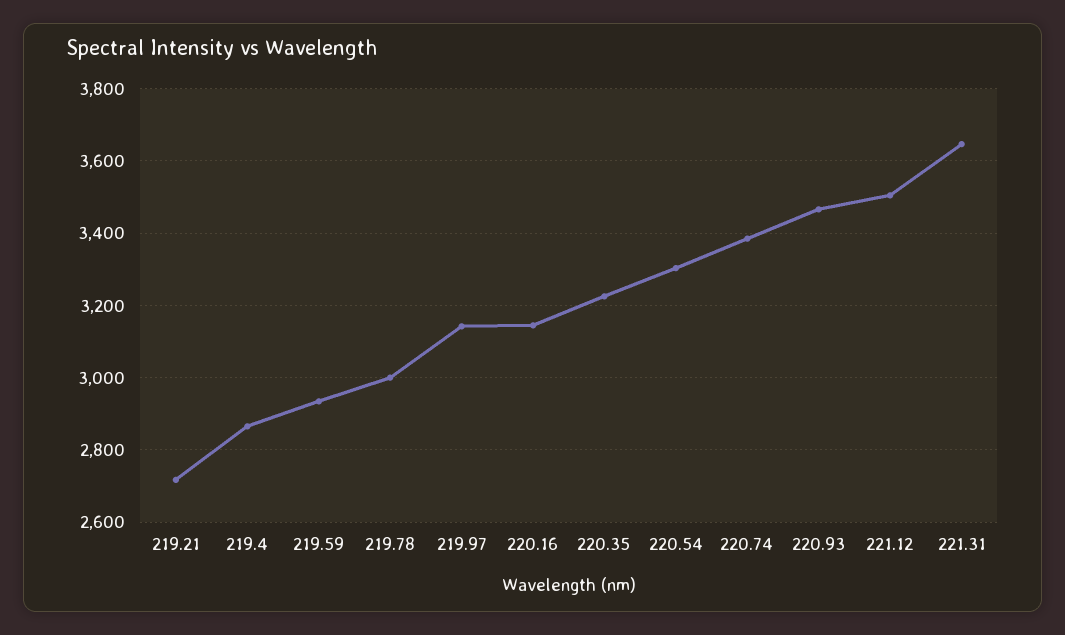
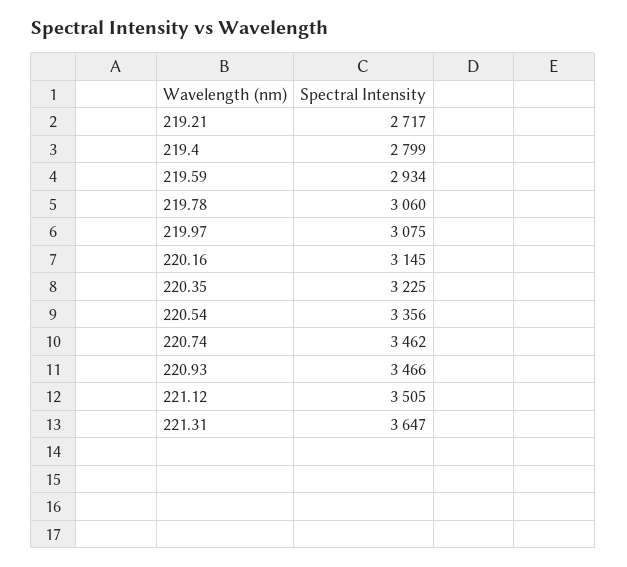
  {
    "219.21": 2717,
-   "219.4": 2860,
+   "219.4": 2799,
    "219.59": 2934,
-   "219.78": 3000,
+   "219.78": 3060,
-   "219.97": 3140,
+   "219.97": 3075,
    "220.16": 3145,
    "220.35": 3225,
-   "220.54": 3300,
+   "220.54": 3356,
-   "220.74": 3380,
+   "220.74": 3462,
    "220.93": 3466,
    "221.12": 3505,
    "221.31": 3647
  }

